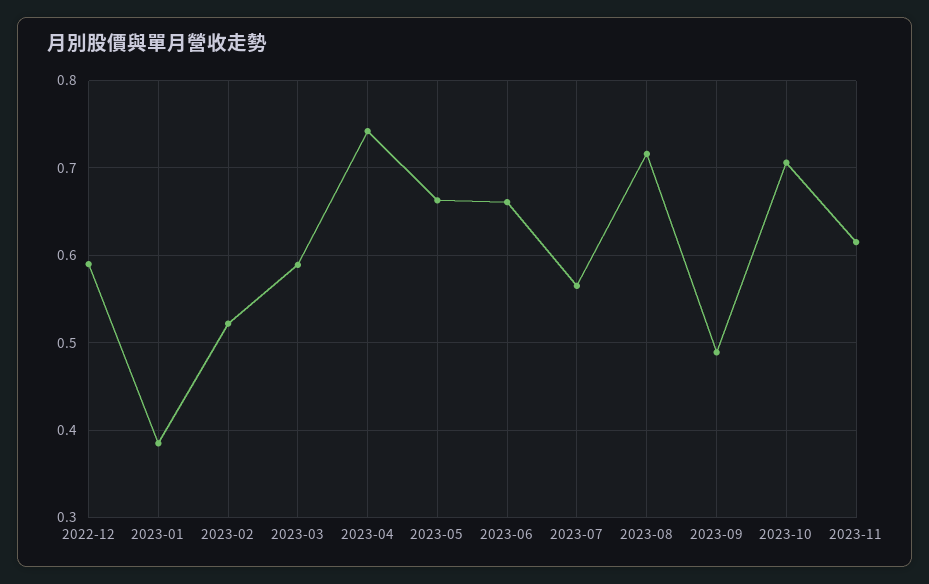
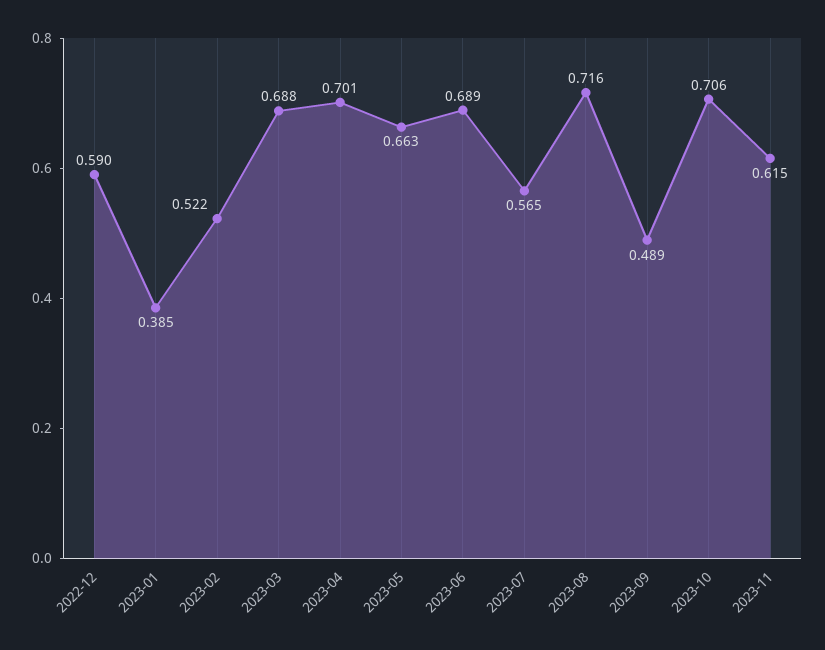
  {
    "2022-12": 0.59,
    "2023-01": 0.385,
    "2023-02": 0.522,
-   "2023-03": 0.59,
+   "2023-03": 0.688,
-   "2023-04": 0.74,
+   "2023-04": 0.701,
    "2023-05": 0.663,
-   "2023-06": 0.66,
+   "2023-06": 0.689,
    "2023-07": 0.565,
    "2023-08": 0.716,
    "2023-09": 0.489,
    "2023-10": 0.706,
    "2023-11": 0.615
  }

